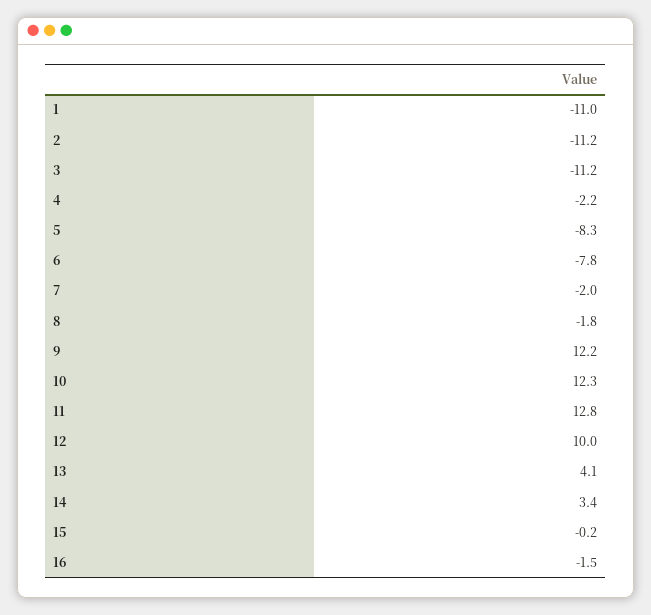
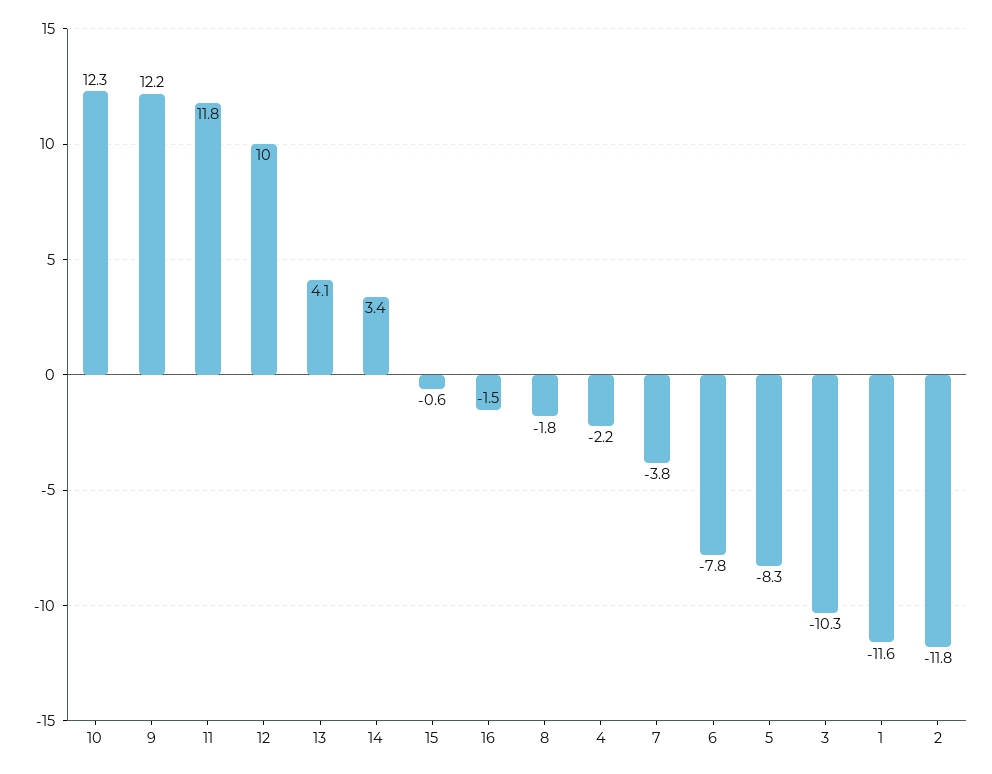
  {
-   "1": -11,
+   "1": -11.6,
-   "2": -11.2,
+   "2": -11.8,
-   "3": -11.2,
+   "3": -10.3,
    "4": -2.2,
    "5": -8.3,
    "6": -7.8,
-   "7": -2,
+   "7": -3.8,
    "8": -1.8,
    "9": 12.2,
    "10": 12.3,
-   "11": 12.8,
+   "11": 11.8,
    "12": 10,
    "13": 4.1,
    "14": 3.4,
-   "15": -0.2,
+   "15": -0.6,
    "16": -1.5
  }

